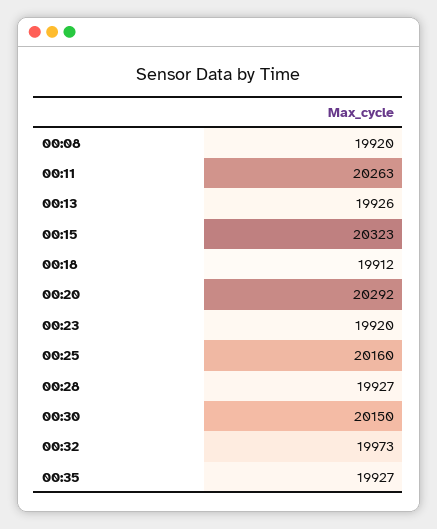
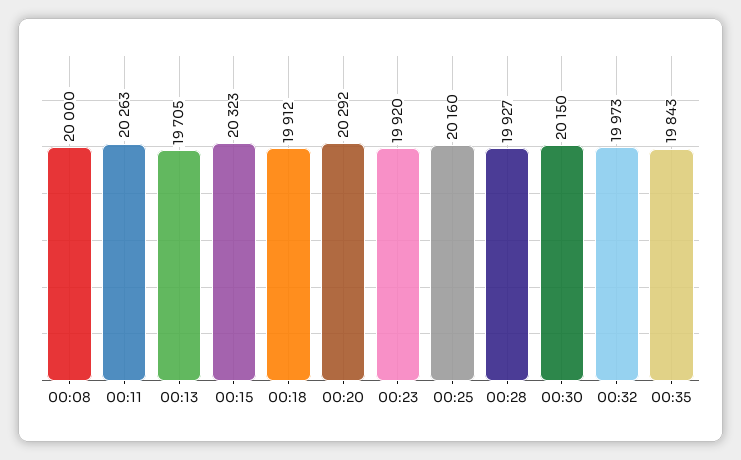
  {
-   "00:08": 19920,
+   "00:08": 20000,
    "00:11": 20263,
-   "00:13": 19926,
+   "00:13": 19705,
    "00:15": 20323,
    "00:18": 19912,
    "00:20": 20292,
    "00:23": 19920,
    "00:25": 20160,
    "00:28": 19927,
    "00:30": 20150,
    "00:32": 19973,
-   "00:35": 19927
+   "00:35": 19843
  }

